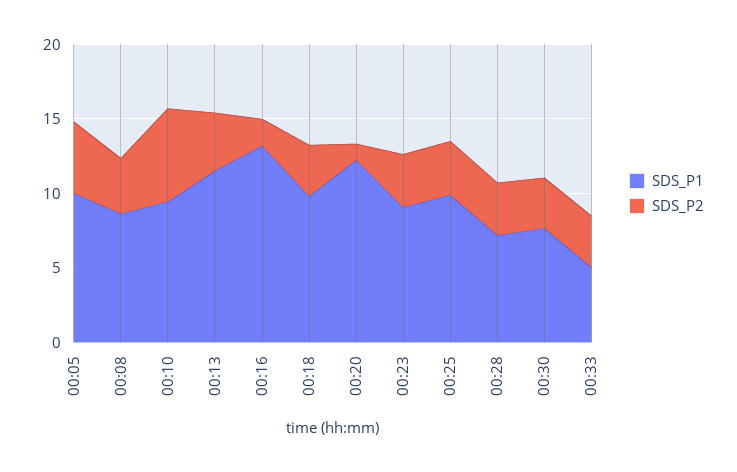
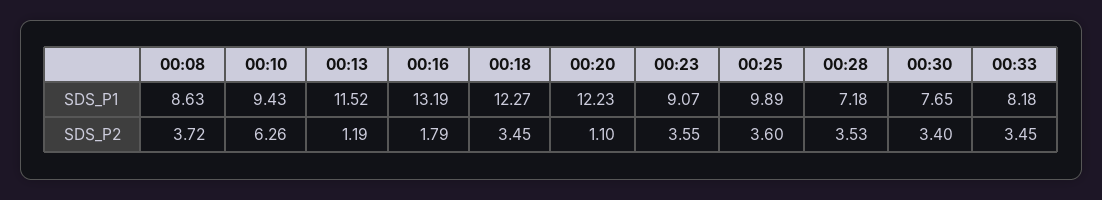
  {
    "SDS_P1": {
-     "00:05": 10,
      "00:08": 8.63,
      "00:10": 9.43,
      "00:13": 11.52,
      "00:16": 13.19,
-     "00:18": 10,
+     "00:18": 12.27,
      "00:20": 12.23,
      "00:23": 9.07,
      "00:25": 9.89,
      "00:28": 7.18,
      "00:30": 7.65,
-     "00:33": 5
+     "00:33": 8.18
    },
    "SDS_P2": {
-     "00:05": 5,
      "00:08": 3.72,
      "00:10": 6.26,
-     "00:13": 4,
+     "00:13": 1.19,
      "00:16": 1.79,
      "00:18": 3.45,
      "00:20": 1.1,
      "00:23": 3.55,
      "00:25": 3.6,
      "00:28": 3.53,
      "00:30": 3.4,
      "00:33": 3.45
    }
  }

